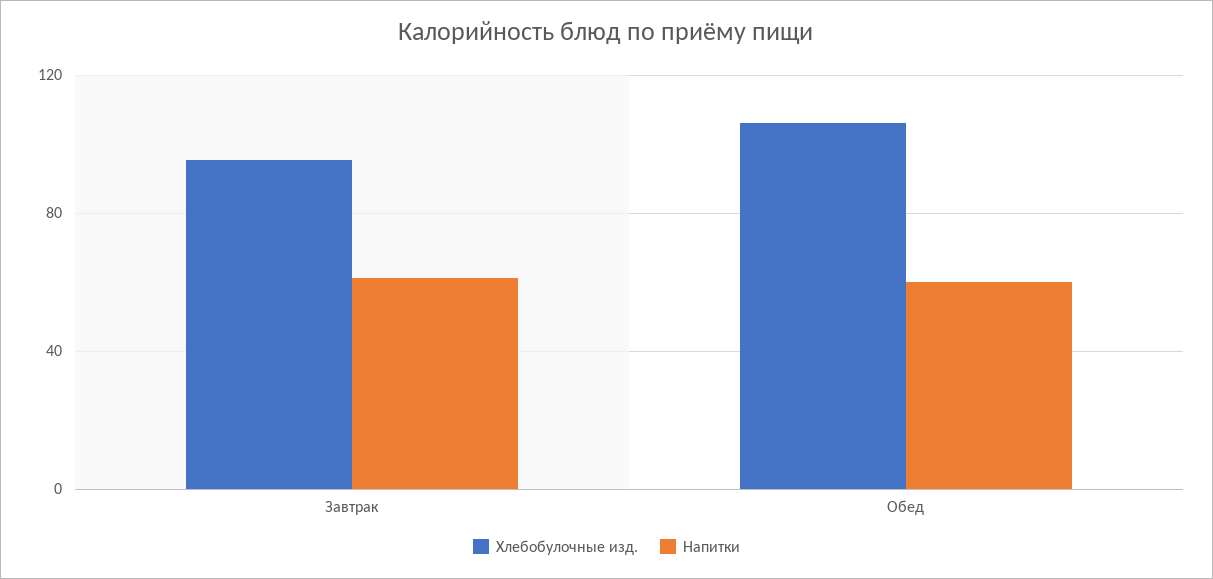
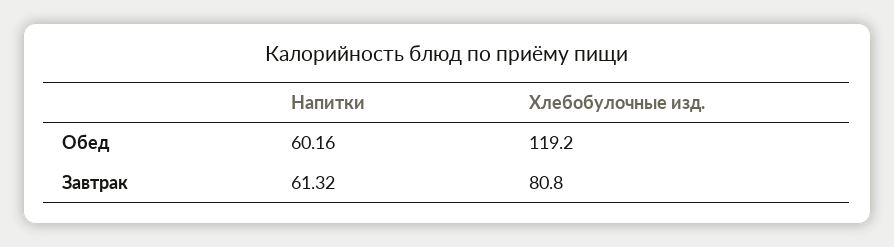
  {
    "Хлебобулочные изд.": {
-     "Завтрак": 95,
+     "Завтрак": 80.8,
-     "Обед": 105
+     "Обед": 119.2
    },
    "Напитки": {
      "Завтрак": 61.32,
      "Обед": 60.16
    }
  }

